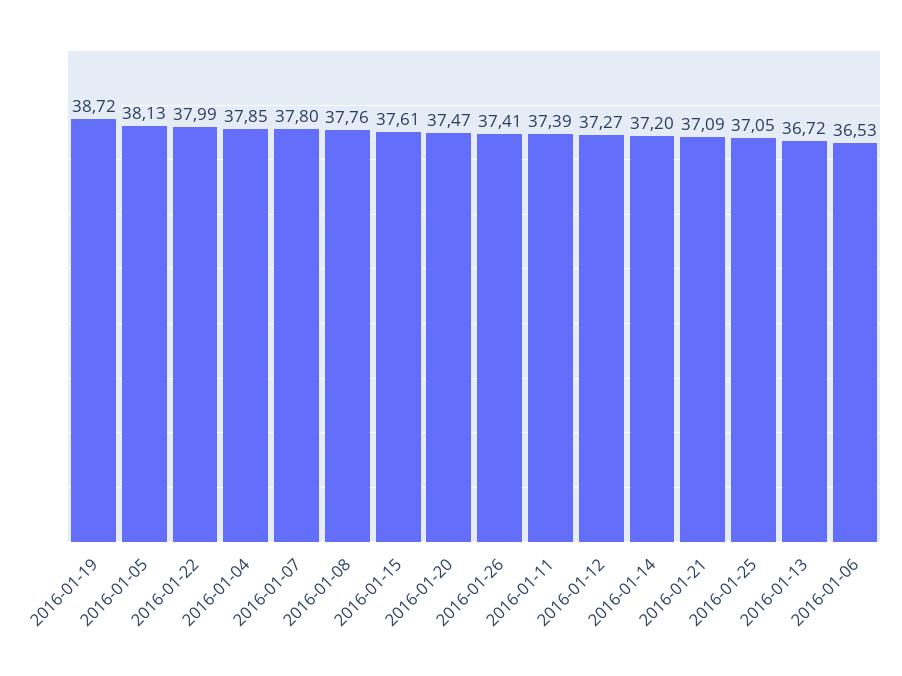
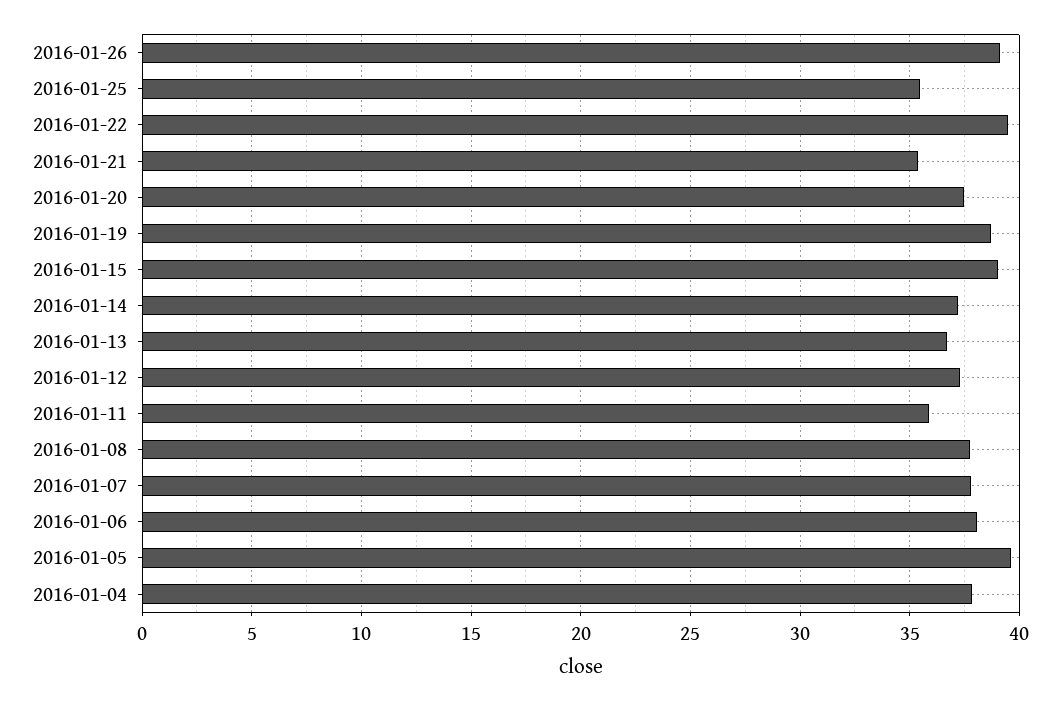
  {
    "2016-01-19": 38.72,
-   "2016-01-05": 38.13,
+   "2016-01-05": 39.5,
-   "2016-01-22": 37.99,
+   "2016-01-22": 39.5,
    "2016-01-04": 37.85,
    "2016-01-07": 37.8,
    "2016-01-08": 37.76,
-   "2016-01-15": 37.61,
+   "2016-01-15": 39,
    "2016-01-20": 37.47,
-   "2016-01-26": 37.41,
+   "2016-01-26": 39,
-   "2016-01-11": 37.39,
+   "2016-01-11": 36,
    "2016-01-12": 37.27,
    "2016-01-14": 37.2,
-   "2016-01-21": 37.09,
+   "2016-01-21": 35.5,
-   "2016-01-25": 37.05,
+   "2016-01-25": 35.5,
    "2016-01-13": 36.72,
-   "2016-01-06": 36.53
+   "2016-01-06": 38
  }

